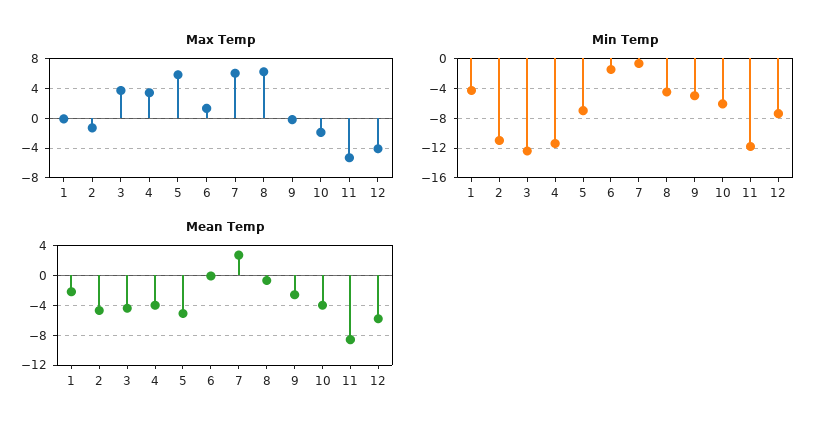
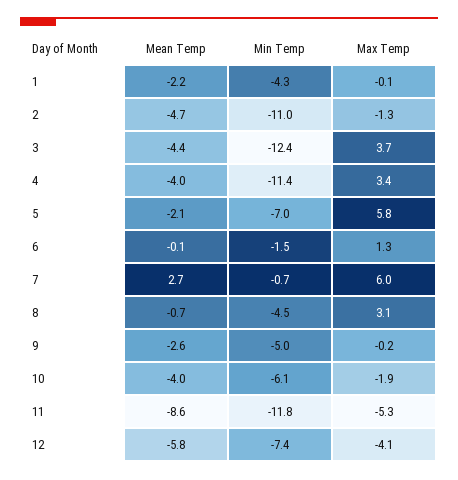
  {
    "Max Temp": {
      "1": -0.1,
      "2": -1.3,
      "3": 3.7,
      "4": 3.4,
      "5": 5.8,
      "6": 1.3,
      "7": 6,
-     "8": 6,
+     "8": 3.1,
      "9": -0.2,
      "10": -1.9,
      "11": -5.3,
      "12": -4.1
    },
    "Min Temp": {
      "1": -4.3,
      "2": -11,
      "3": -12.4,
      "4": -11.4,
      "5": -7,
      "6": -1.5,
      "7": -0.7,
      "8": -4.5,
      "9": -5,
      "10": -6.1,
      "11": -11.8,
      "12": -7.4
    },
    "Mean Temp": {
      "1": -2.2,
      "2": -4.7,
      "3": -4.4,
      "4": -4,
-     "5": -5,
+     "5": -2.1,
      "6": -0.1,
      "7": 2.7,
      "8": -0.7,
      "9": -2.6,
      "10": -4,
      "11": -8.6,
      "12": -5.8
    }
  }

